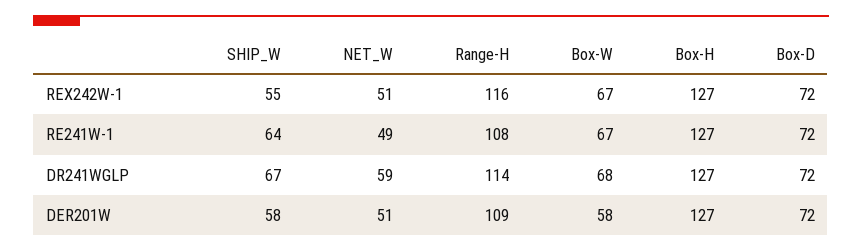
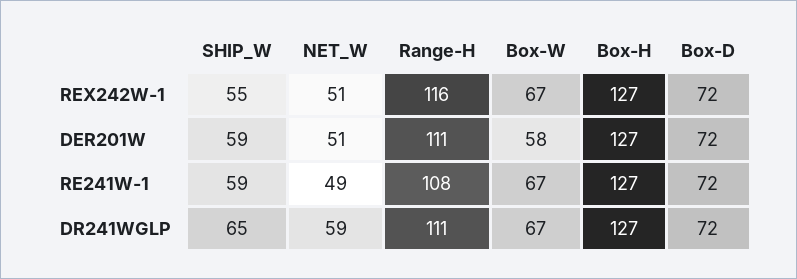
  {
    "SHIP_W": {
      "REX242W-1": 55,
-     "RE241W-1": 64,
+     "RE241W-1": 59,
-     "DR241WGLP": 67,
+     "DR241WGLP": 65,
-     "DER201W": 58
+     "DER201W": 59
    },
    "NET_W": {
      "REX242W-1": 51,
      "RE241W-1": 49,
      "DR241WGLP": 59,
      "DER201W": 51
    },
    "Range-H": {
      "REX242W-1": 116,
      "RE241W-1": 108,
-     "DR241WGLP": 114,
+     "DR241WGLP": 111,
-     "DER201W": 109
+     "DER201W": 111
    },
    "Box-W": {
      "REX242W-1": 67,
      "RE241W-1": 67,
-     "DR241WGLP": 68,
+     "DR241WGLP": 67,
      "DER201W": 58
    },
    "Box-H": {
      "REX242W-1": 127,
      "RE241W-1": 127,
      "DR241WGLP": 127,
      "DER201W": 127
    },
    "Box-D": {
      "REX242W-1": 72,
      "RE241W-1": 72,
      "DR241WGLP": 72,
      "DER201W": 72
    }
  }

